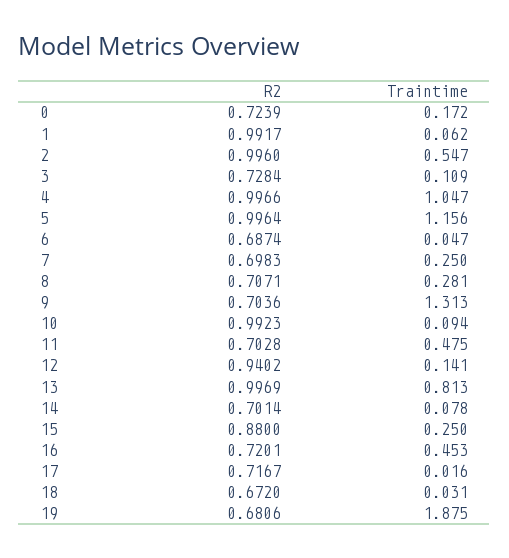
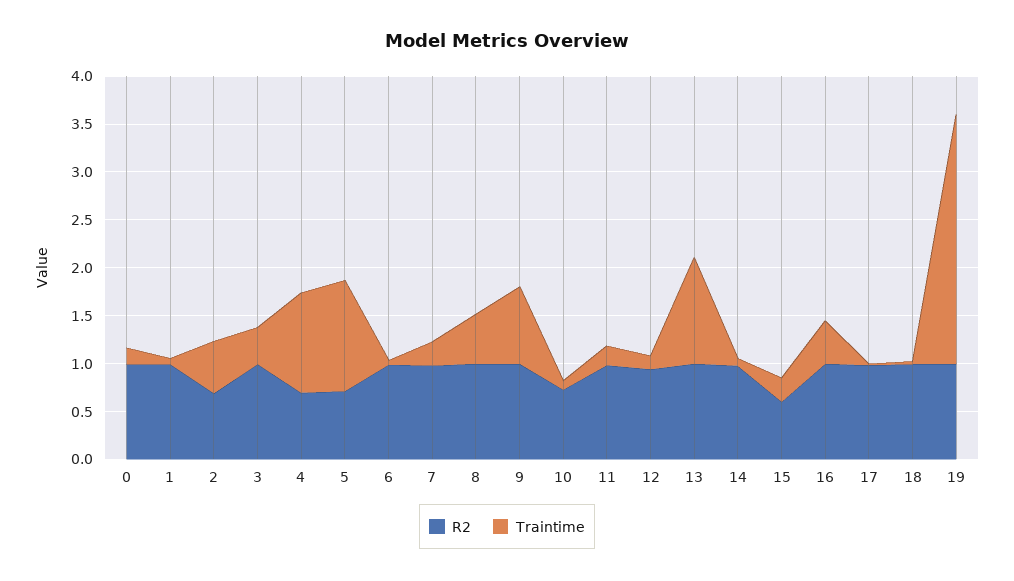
  {
    "R2": {
-     "0": 0.7239,
+     "0": 1,
      "1": 0.9917,
-     "2": 0.996,
+     "2": 0.7,
-     "3": 0.7284,
+     "3": 1,
-     "4": 0.9966,
+     "4": 0.7,
-     "5": 0.9964,
+     "5": 0.7,
-     "6": 0.6874,
+     "6": 1,
-     "7": 0.6983,
+     "7": 1,
-     "8": 0.7071,
+     "8": 1,
-     "9": 0.7036,
+     "9": 1,
-     "10": 0.9923,
+     "10": 0.7,
-     "11": 0.7028,
+     "11": 1,
      "12": 0.9402,
      "13": 0.9969,
-     "14": 0.7014,
+     "14": 1,
-     "15": 0.88,
+     "15": 0.6,
-     "16": 0.7201,
+     "16": 1,
-     "17": 0.7167,
+     "17": 1,
-     "18": 0.672,
+     "18": 1,
-     "19": 0.6806
+     "19": 1
    },
    "Traintime": {
      "0": 0.172,
      "1": 0.062,
      "2": 0.547,
-     "3": 0.109,
+     "3": 0.4,
      "4": 1.047,
      "5": 1.156,
      "6": 0.047,
      "7": 0.25,
-     "8": 0.281,
+     "8": 0.5,
-     "9": 1.313,
+     "9": 0.8,
      "10": 0.094,
-     "11": 0.475,
+     "11": 0.2,
      "12": 0.141,
-     "13": 0.813,
+     "13": 1.1,
      "14": 0.078,
      "15": 0.25,
      "16": 0.453,
      "17": 0.016,
      "18": 0.031,
-     "19": 1.875
+     "19": 2.6
    }
  }

